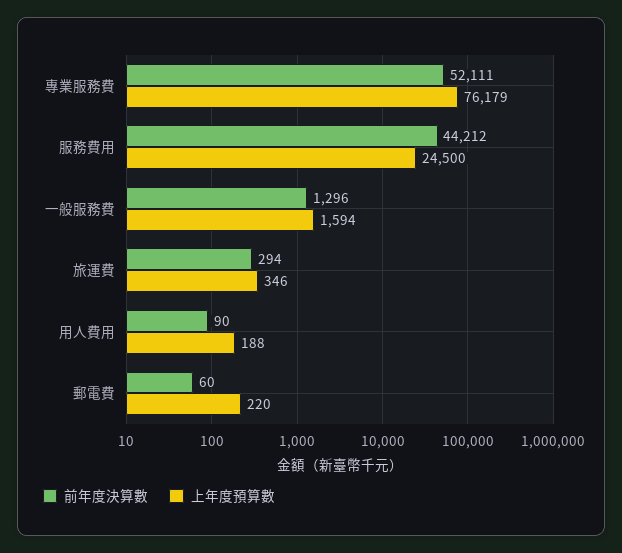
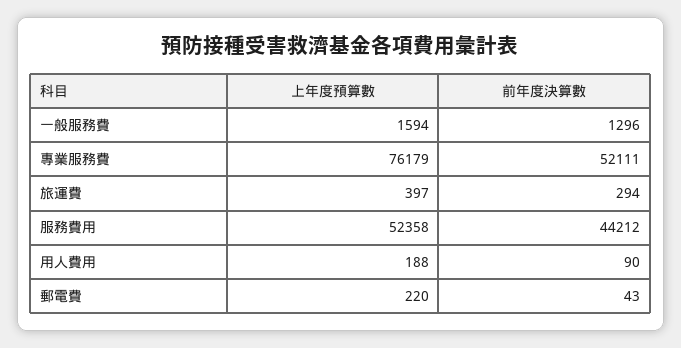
  {
    "前年度決算數": {
      "專業服務費": 52111,
      "服務費用": 44212,
      "一般服務費": 1296,
      "旅運費": 294,
      "用人費用": 90,
-     "郵電費": 60
+     "郵電費": 43
    },
    "上年度預算數": {
      "專業服務費": 76179,
-     "服務費用": 24500,
+     "服務費用": 52358,
      "一般服務費": 1594,
-     "旅運費": 346,
+     "旅運費": 397,
      "用人費用": 188,
      "郵電費": 220
    }
  }

